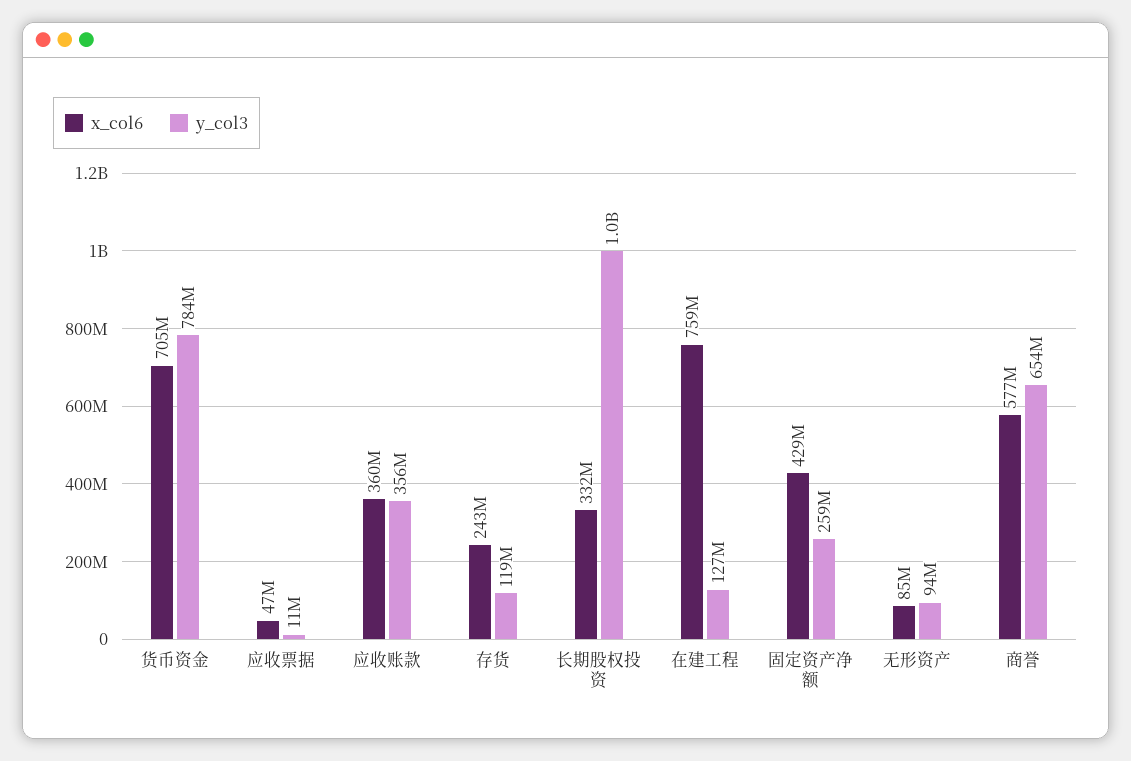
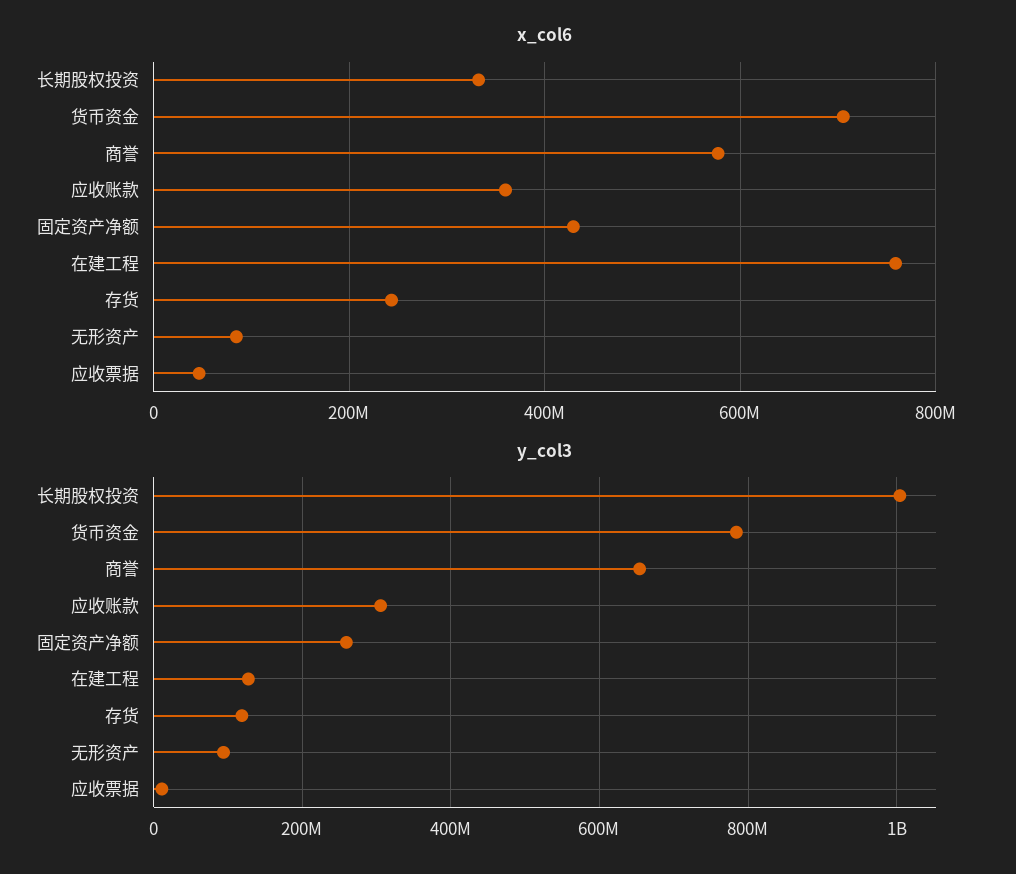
  {
    "x_col6": {
      "货币资金": 705000000,
      "应收票据": 47000000,
      "应收账款": 360000000,
      "存货": 243000000,
      "长期股权投资": 332000000,
      "在建工程": 759000000,
      "固定资产净额": 429000000,
      "无形资产": 85000000,
      "商誉": 577000000
    },
    "y_col3": {
      "货币资金": 784000000,
      "应收票据": 11000000,
-     "应收账款": 356000000,
+     "应收账款": 300000000,
      "存货": 119000000,
      "长期股权投资": 1000000000,
      "在建工程": 127000000,
      "固定资产净额": 259000000,
      "无形资产": 94000000,
      "商誉": 654000000
    }
  }

